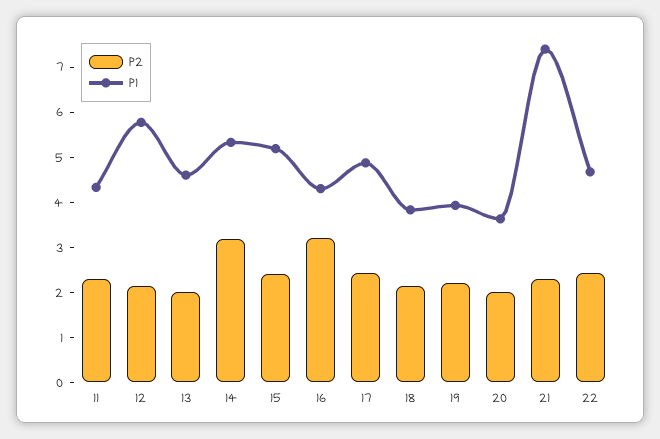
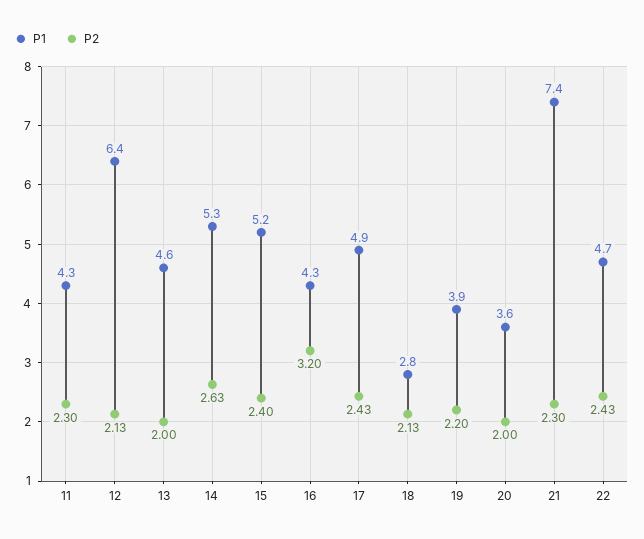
  {
    "P2": {
      "11": 2.3,
      "12": 2.13,
      "13": 2,
-     "14": 3.2,
+     "14": 2.63,
      "15": 2.4,
      "16": 3.2,
      "17": 2.43,
      "18": 2.13,
      "19": 2.2,
      "20": 2,
      "21": 2.3,
      "22": 2.43
    },
    "P1": {
      "11": 4.3,
-     "12": 5.8,
+     "12": 6.4,
      "13": 4.6,
      "14": 5.3,
      "15": 5.2,
      "16": 4.3,
      "17": 4.9,
-     "18": 3.8,
+     "18": 2.8,
      "19": 3.9,
      "20": 3.6,
      "21": 7.4,
      "22": 4.7
    }
  }

